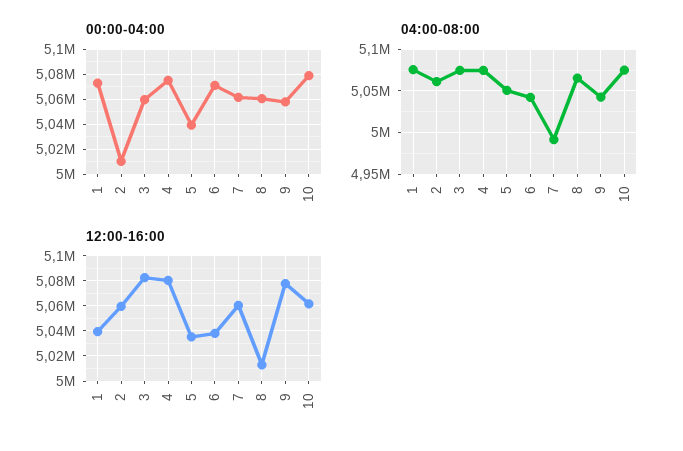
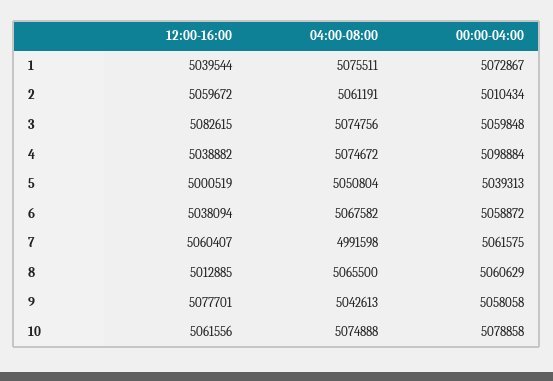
  {
    "00:00-04:00": {
      "1": 5072867,
      "2": 5010434,
      "3": 5059848,
-     "4": 5075000,
+     "4": 5098884,
      "5": 5039313,
-     "6": 5070000,
+     "6": 5058872,
      "7": 5061575,
      "8": 5060629,
      "9": 5058058,
      "10": 5078858
    },
    "04:00-08:00": {
      "1": 5075511,
      "2": 5061191,
      "3": 5074756,
      "4": 5074672,
      "5": 5050804,
-     "6": 5040000,
+     "6": 5067582,
      "7": 4991598,
      "8": 5065500,
      "9": 5042613,
      "10": 5074888
    },
    "12:00-16:00": {
      "1": 5039544,
      "2": 5059672,
      "3": 5082615,
-     "4": 5080000,
+     "4": 5038882,
-     "5": 5035000,
+     "5": 5000519,
      "6": 5038094,
      "7": 5060407,
      "8": 5012885,
      "9": 5077701,
      "10": 5061556
    }
  }

